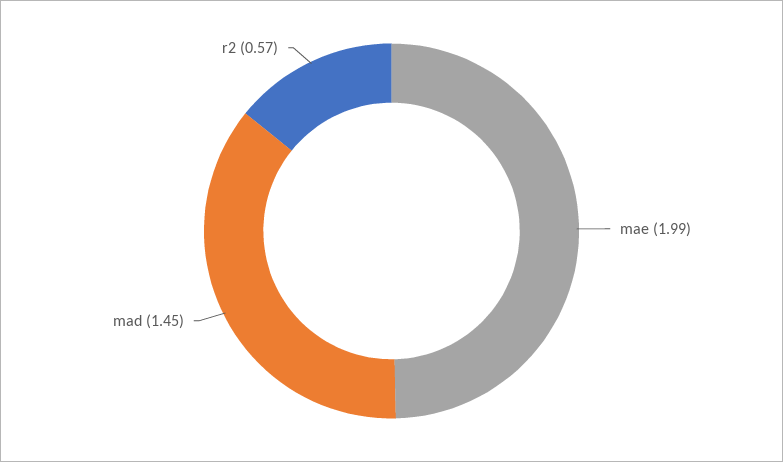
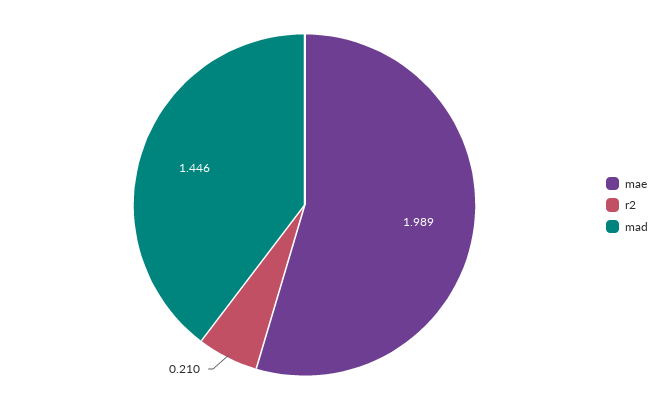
  {
    "mae": 1.989,
    "mad": 1.446,
-   "r2": 0.57
+   "r2": 0.21
  }

